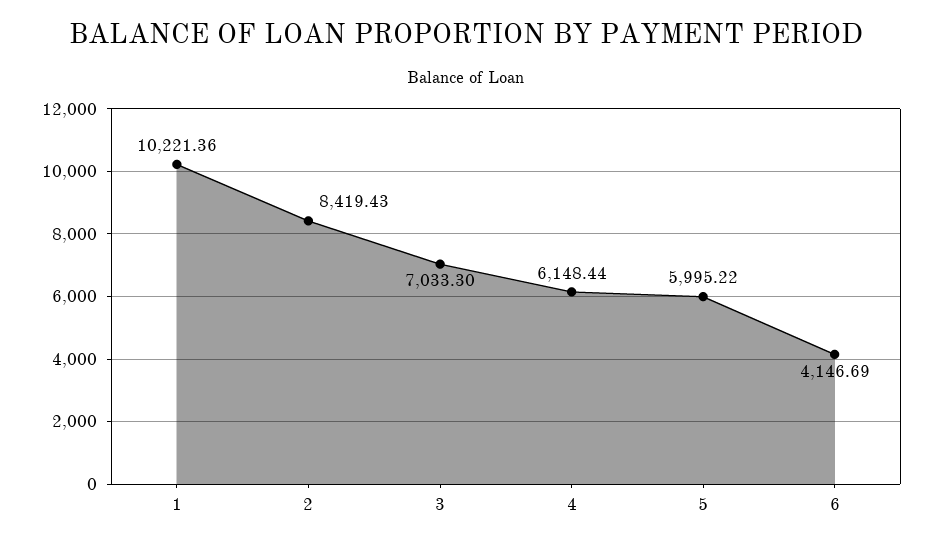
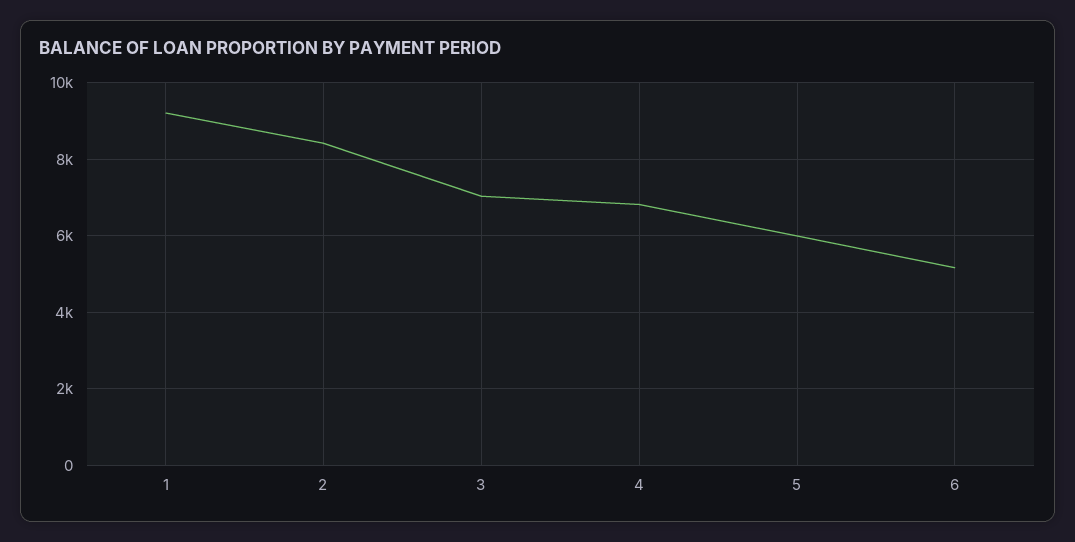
  {
-   "1": 10221.36,
+   "1": 9200,
    "2": 8419.43,
    "3": 7033.3,
-   "4": 6148.44,
+   "4": 6800,
    "5": 5995.22,
-   "6": 4146.69
+   "6": 5200
  }

